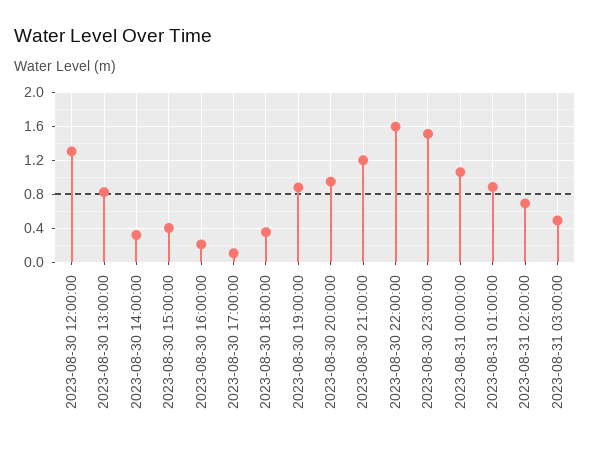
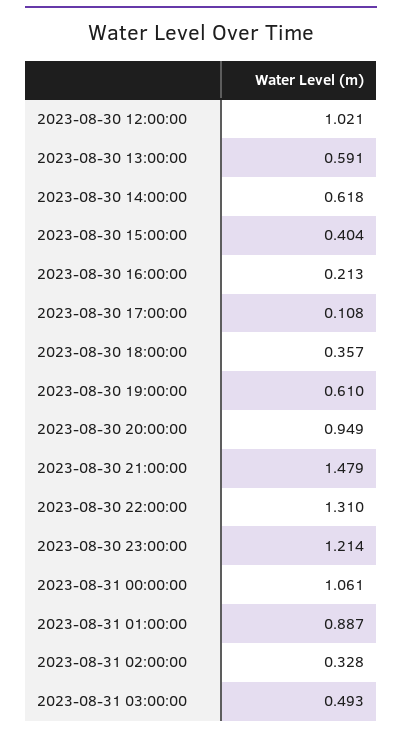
  {
-   "2023-08-30 12:00:00": 1.3,
+   "2023-08-30 12:00:00": 1.021,
-   "2023-08-30 13:00:00": 0.8,
+   "2023-08-30 13:00:00": 0.591,
-   "2023-08-30 14:00:00": 0.3,
+   "2023-08-30 14:00:00": 0.618,
    "2023-08-30 15:00:00": 0.404,
    "2023-08-30 16:00:00": 0.213,
    "2023-08-30 17:00:00": 0.108,
    "2023-08-30 18:00:00": 0.357,
-   "2023-08-30 19:00:00": 0.9,
+   "2023-08-30 19:00:00": 0.61,
    "2023-08-30 20:00:00": 0.949,
-   "2023-08-30 21:00:00": 1.2,
+   "2023-08-30 21:00:00": 1.479,
-   "2023-08-30 22:00:00": 1.6,
+   "2023-08-30 22:00:00": 1.31,
-   "2023-08-30 23:00:00": 1.5,
+   "2023-08-30 23:00:00": 1.214,
    "2023-08-31 00:00:00": 1.061,
    "2023-08-31 01:00:00": 0.887,
-   "2023-08-31 02:00:00": 0.7,
+   "2023-08-31 02:00:00": 0.328,
    "2023-08-31 03:00:00": 0.493
  }

